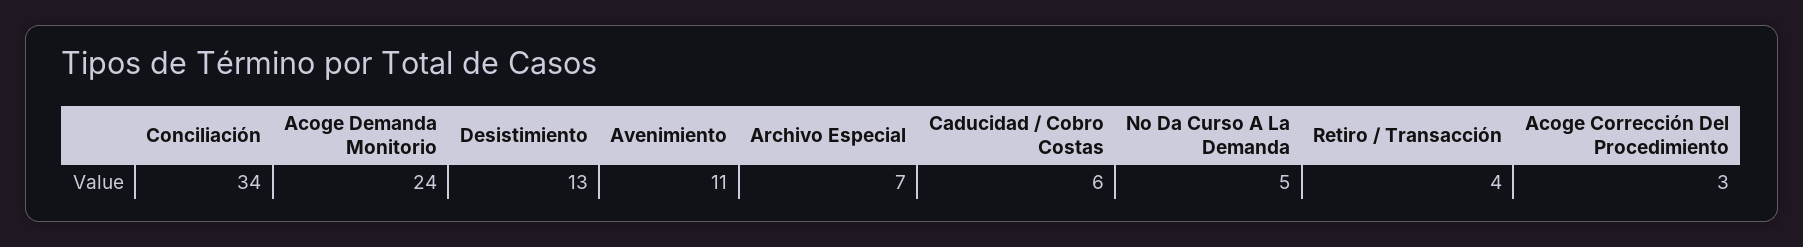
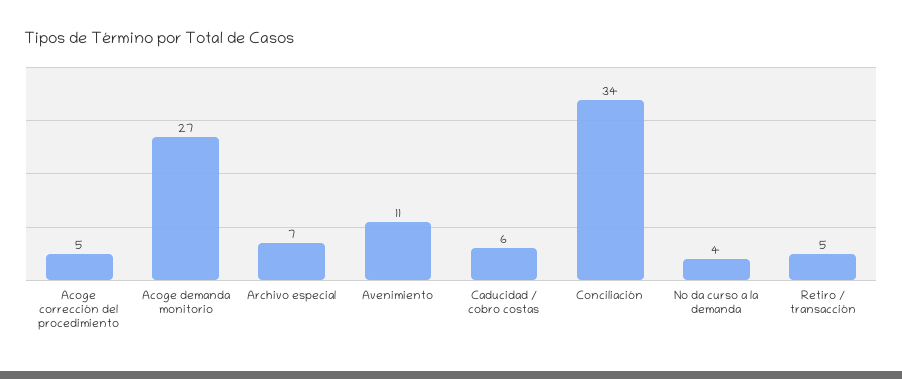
  {
    "Conciliación": 34,
-   "Acoge Demanda Monitorio": 24,
+   "Acoge Demanda Monitorio": 27,
-   "Desistimiento": 13,
    "Avenimiento": 11,
    "Archivo Especial": 7,
    "Caducidad / Cobro Costas": 6,
-   "No Da Curso A La Demanda": 5,
+   "No Da Curso A La Demanda": 4,
-   "Retiro / Transacción": 4,
+   "Retiro / Transacción": 5,
-   "Acoge Corrección Del Procedimiento": 3
+   "Acoge Corrección Del Procedimiento": 5
  }

